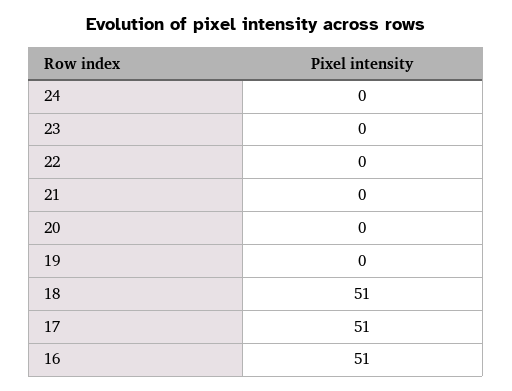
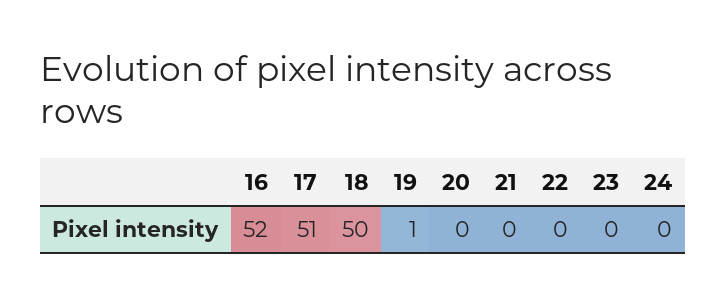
  {
    "24": 0,
    "23": 0,
    "22": 0,
    "21": 0,
    "20": 0,
-   "19": 0,
+   "19": 1,
-   "18": 51,
+   "18": 50,
    "17": 51,
-   "16": 51
+   "16": 52
  }

